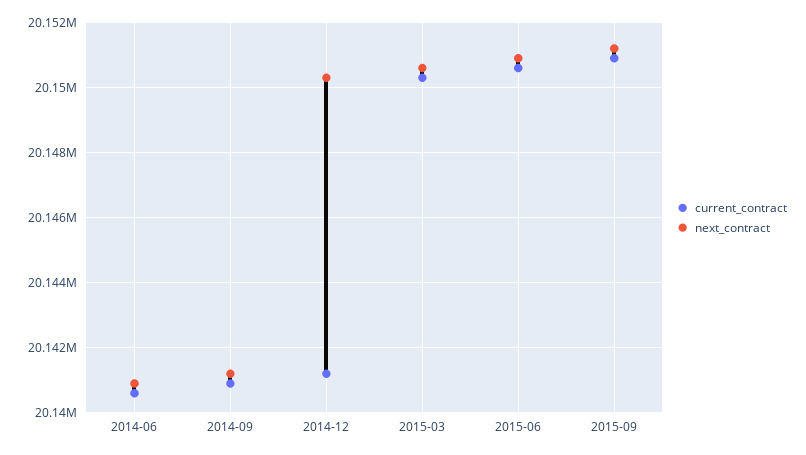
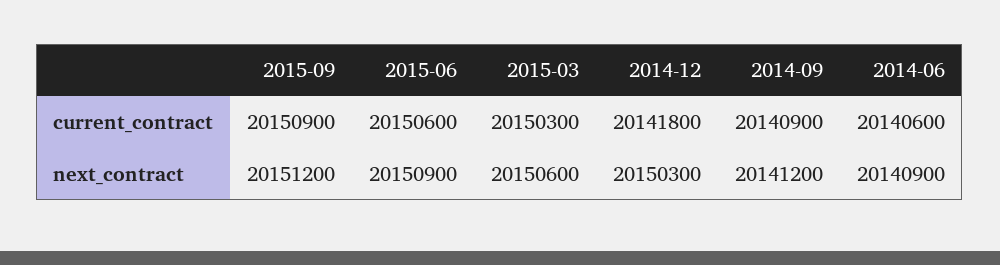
  {
    "current_contract": {
      "2014-06": 20140600,
      "2014-09": 20140900,
-     "2014-12": 20141200,
+     "2014-12": 20141800,
      "2015-03": 20150300,
      "2015-06": 20150600,
      "2015-09": 20150900
    },
    "next_contract": {
      "2014-06": 20140900,
      "2014-09": 20141200,
      "2014-12": 20150300,
      "2015-03": 20150600,
      "2015-06": 20150900,
      "2015-09": 20151200
    }
  }

